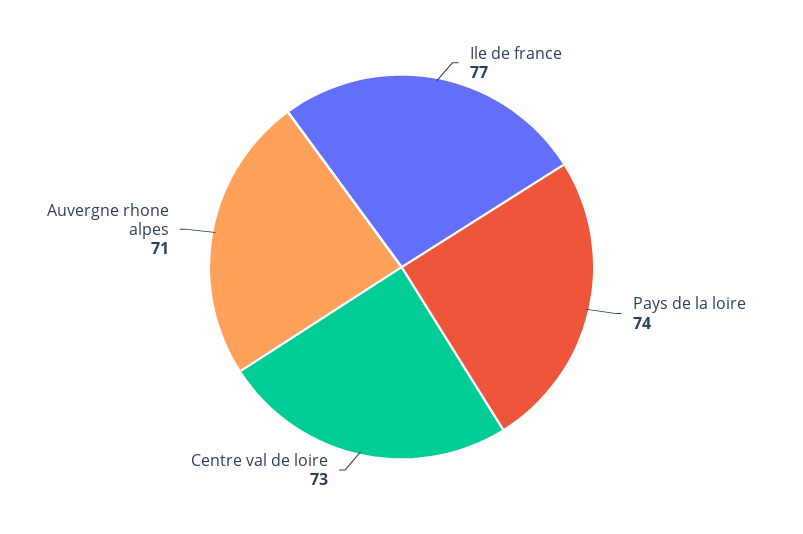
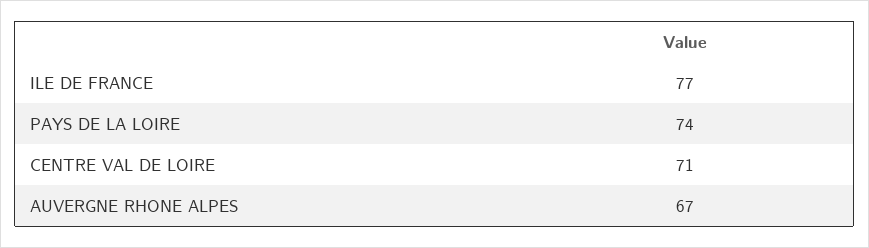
  {
    "Ile de france": 77,
    "Pays de la loire": 74,
-   "Centre val de loire": 73,
+   "Centre val de loire": 71,
-   "Auvergne rhone alpes": 71
+   "Auvergne rhone alpes": 67
  }

